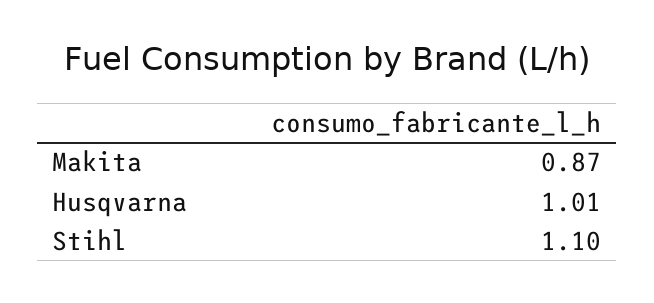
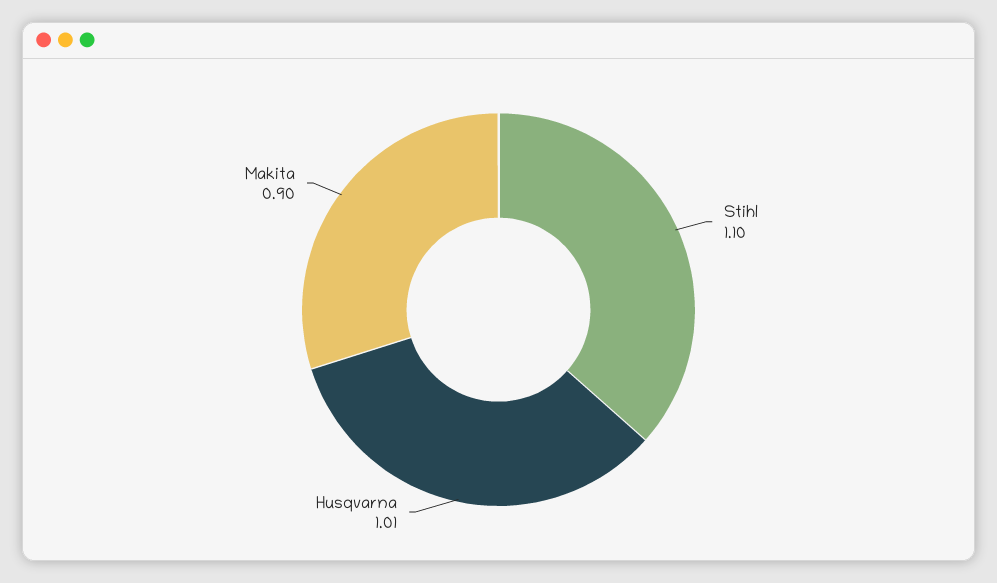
  {
-   "Makita": 0.87,
+   "Makita": 0.9,
    "Husqvarna": 1.01,
    "Stihl": 1.1
  }

